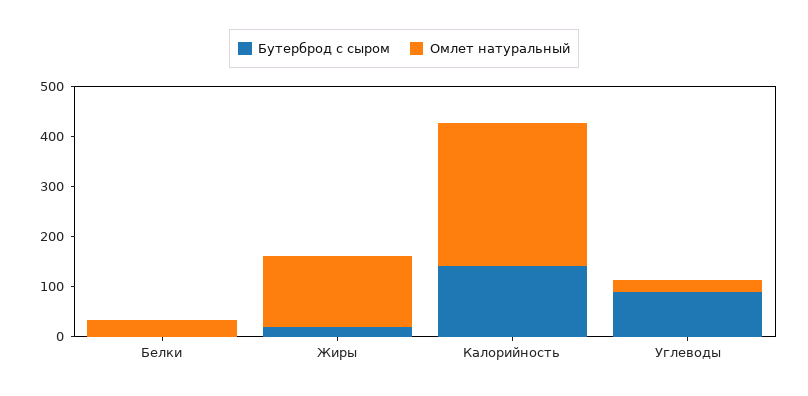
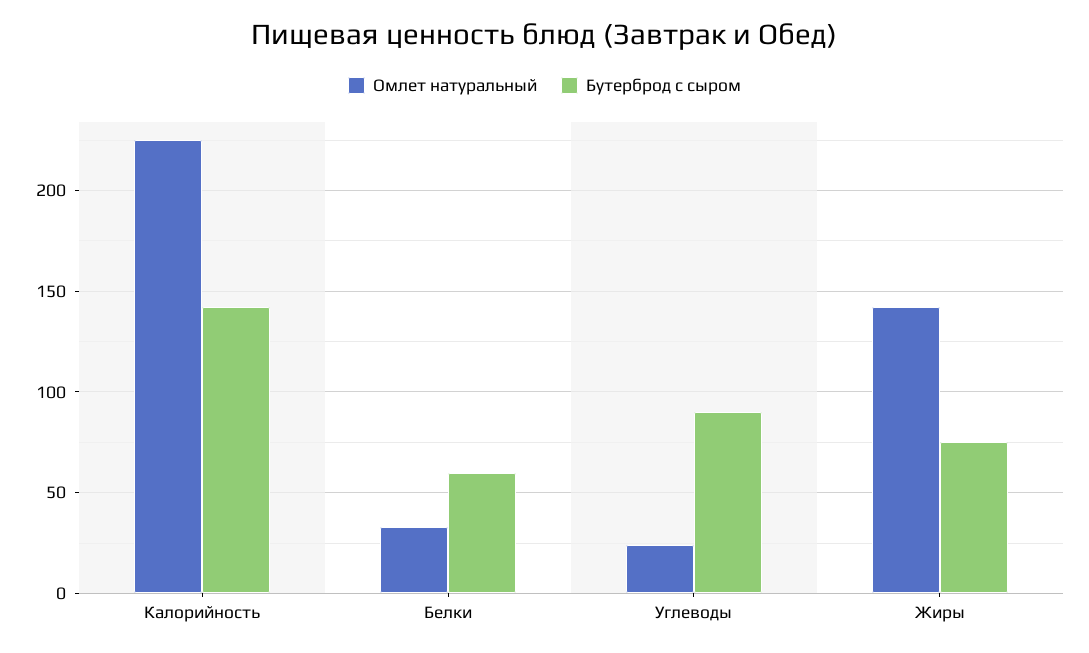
  {
    "Бутерброд с сыром": {
-     "Белки": 0,
+     "Белки": 60,
-     "Жиры": 20,
+     "Жиры": 75,
      "Калорийность": 140,
      "Углеводы": 90
    },
    "Омлет натуральный": {
      "Белки": 35,
      "Жиры": 140,
-     "Калорийность": 280,
+     "Калорийность": 225,
      "Углеводы": 25
    }
  }

